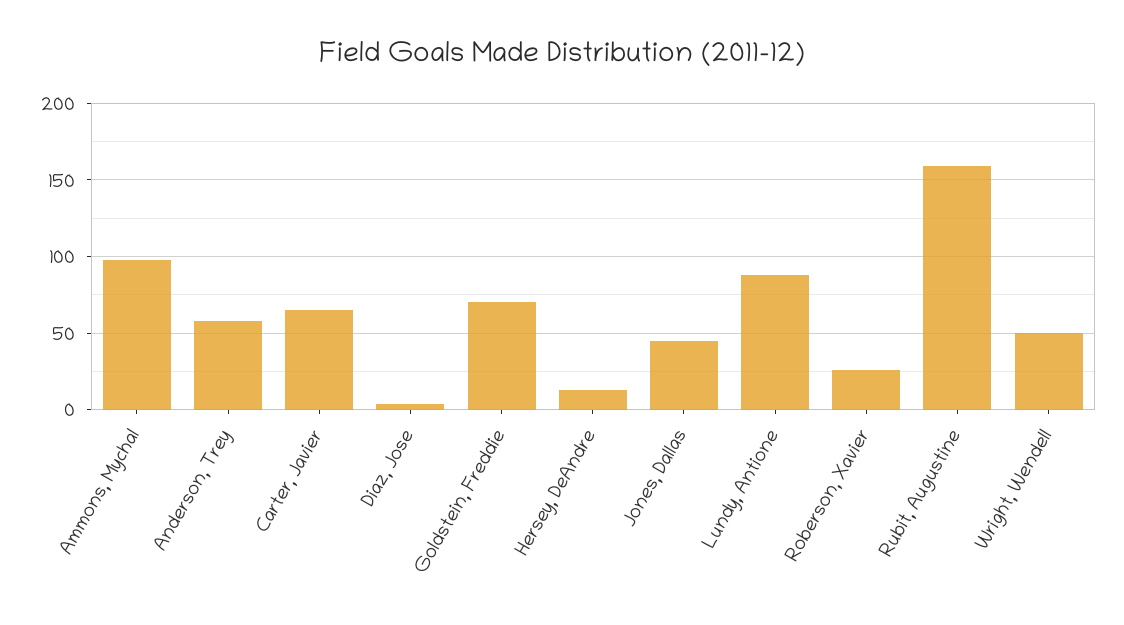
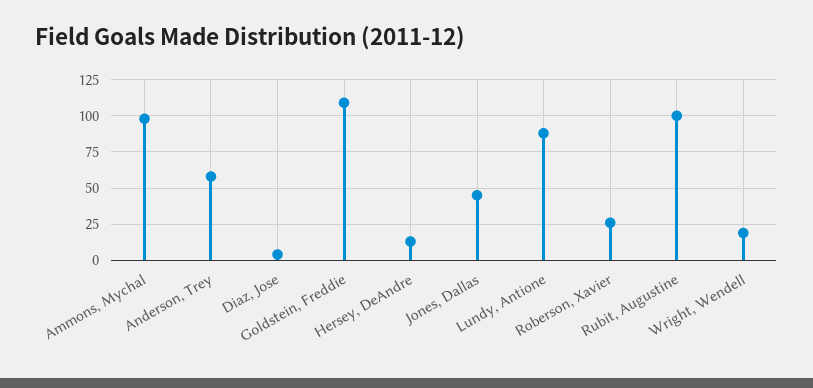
  {
    "Ammons, Mychal": 100,
    "Anderson, Trey": 60,
-   "Carter, Javier": 65,
    "Diaz, Jose": 5,
-   "Goldstein, Freddie": 70,
+   "Goldstein, Freddie": 110,
    "Hersey, DeAndre": 15,
    "Jones, Dallas": 45,
    "Lundy, Antione": 90,
    "Roberson, Xavier": 25,
-   "Rubit, Augustine": 160,
+   "Rubit, Augustine": 100,
-   "Wright, Wendell": 50
+   "Wright, Wendell": 20
  }

